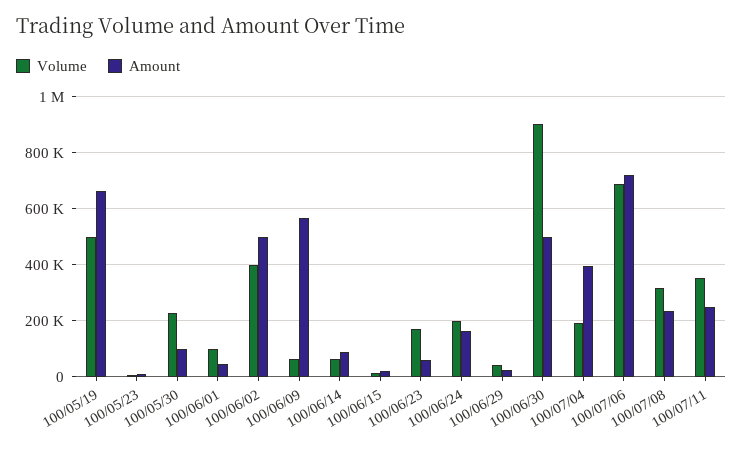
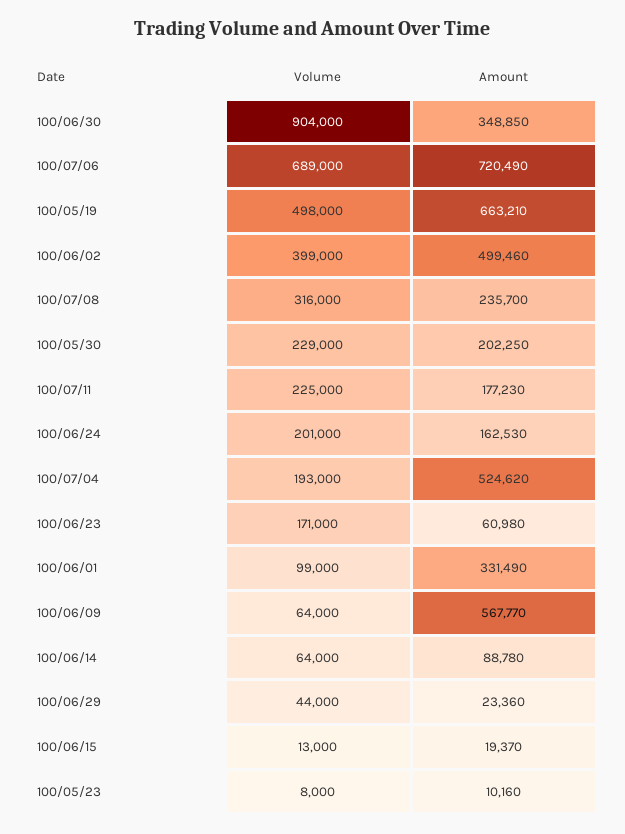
  {
    "Volume": {
      "100/05/19": 498000,
      "100/05/23": 8000,
      "100/05/30": 229000,
      "100/06/01": 99000,
      "100/06/02": 399000,
      "100/06/09": 64000,
      "100/06/14": 64000,
      "100/06/15": 13000,
      "100/06/23": 171000,
      "100/06/24": 201000,
      "100/06/29": 44000,
      "100/06/30": 904000,
      "100/07/04": 193000,
      "100/07/06": 689000,
      "100/07/08": 316000,
-     "100/07/11": 350000
+     "100/07/11": 225000
    },
    "Amount": {
      "100/05/19": 663210,
      "100/05/23": 10160,
-     "100/05/30": 100000,
+     "100/05/30": 202250,
-     "100/06/01": 50000,
+     "100/06/01": 331490,
      "100/06/02": 499460,
      "100/06/09": 567770,
      "100/06/14": 88780,
      "100/06/15": 19370,
      "100/06/23": 60980,
      "100/06/24": 162530,
      "100/06/29": 23360,
-     "100/06/30": 500000,
+     "100/06/30": 348850,
-     "100/07/04": 400000,
+     "100/07/04": 524620,
      "100/07/06": 720490,
      "100/07/08": 235700,
-     "100/07/11": 250000
+     "100/07/11": 177230
    }
  }

